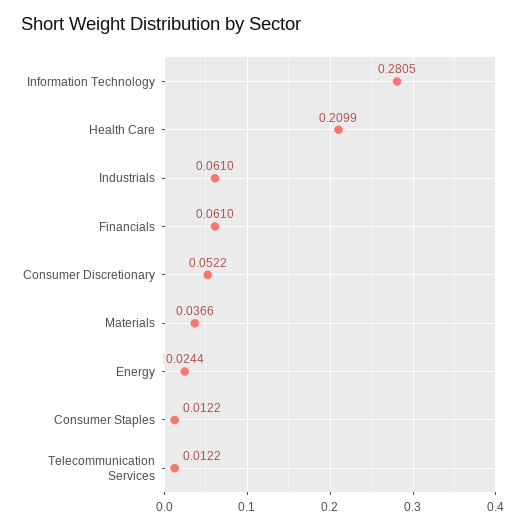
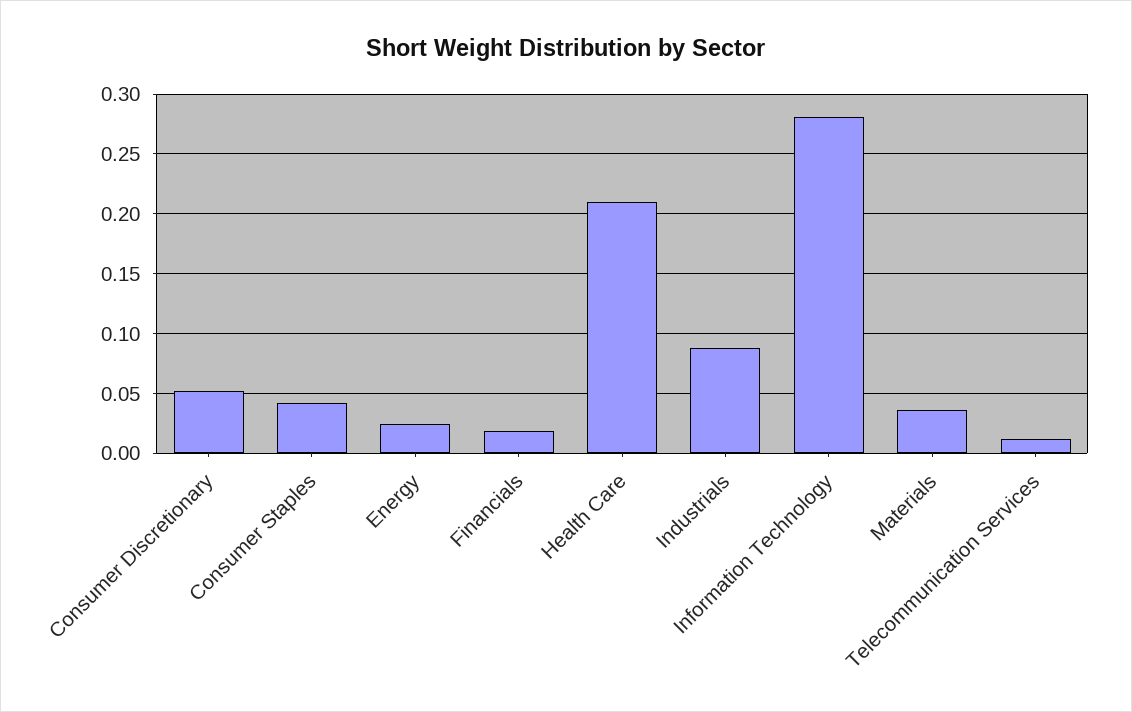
  {
    "Information Technology": 0.2805,
    "Health Care": 0.2099,
-   "Industrials": 0.061,
+   "Industrials": 0.09,
-   "Financials": 0.061,
+   "Financials": 0.02,
    "Consumer Discretionary": 0.0522,
    "Materials": 0.0366,
    "Energy": 0.0244,
-   "Consumer Staples": 0.0122,
+   "Consumer Staples": 0.04,
    "Telecommunication Services": 0.0122
  }

